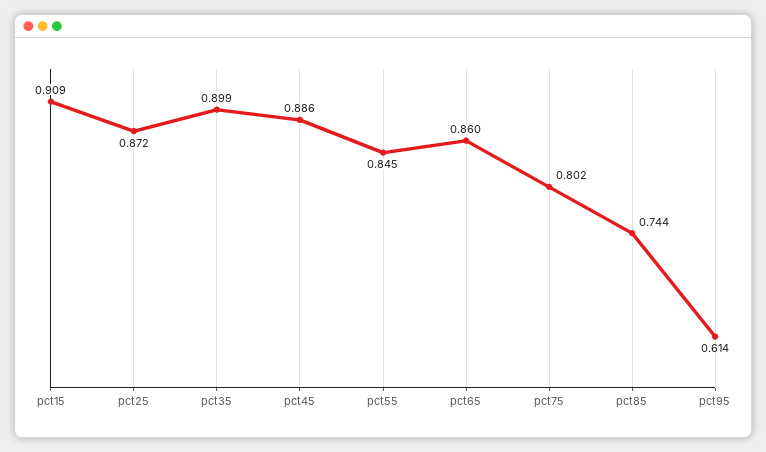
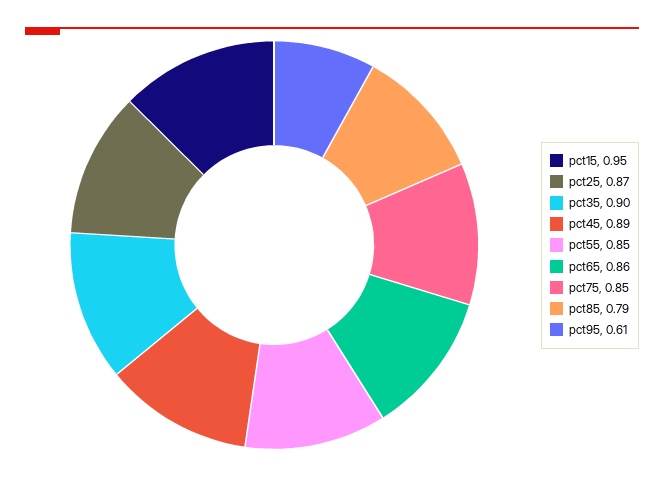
  {
-   "pct15": 0.909,
+   "pct15": 0.95,
    "pct25": 0.872,
    "pct35": 0.899,
    "pct45": 0.886,
    "pct55": 0.845,
    "pct65": 0.86,
-   "pct75": 0.802,
+   "pct75": 0.85,
-   "pct85": 0.744,
+   "pct85": 0.79,
    "pct95": 0.614
  }

